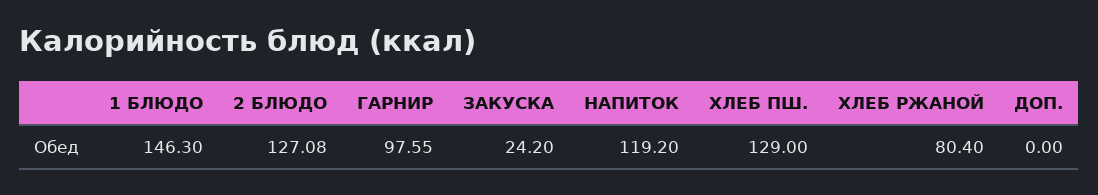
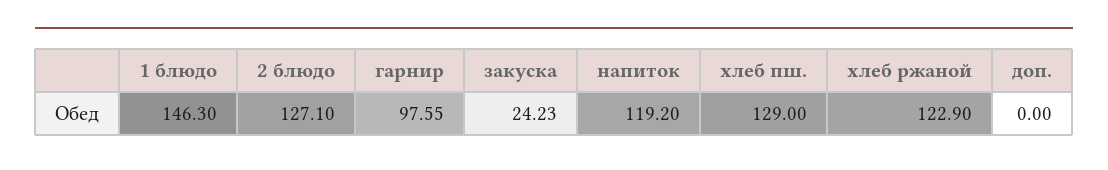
  {
    "1 БЛЮДО": 146.3,
-   "2 БЛЮДО": 127.08,
+   "2 БЛЮДО": 127.1,
    "ГАРНИР": 97.55,
-   "ЗАКУСКА": 24.2,
+   "ЗАКУСКА": 24.23,
    "НАПИТОК": 119.2,
    "ХЛЕБ ПШ.": 129,
-   "ХЛЕБ РЖАНОЙ": 80.4,
+   "ХЛЕБ РЖАНОЙ": 122.9,
    "ДОП.": 0
  }

